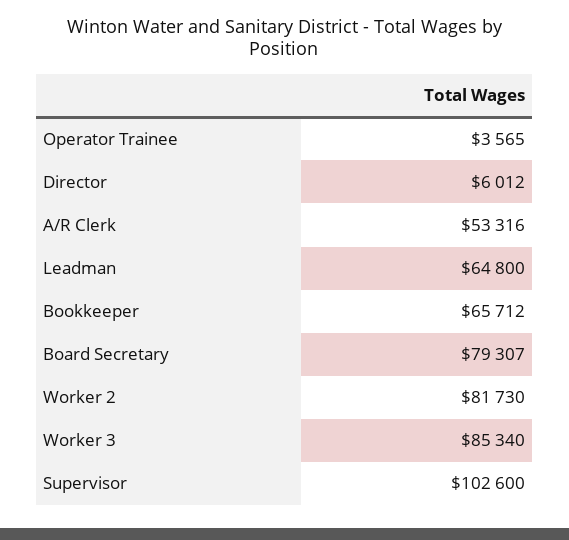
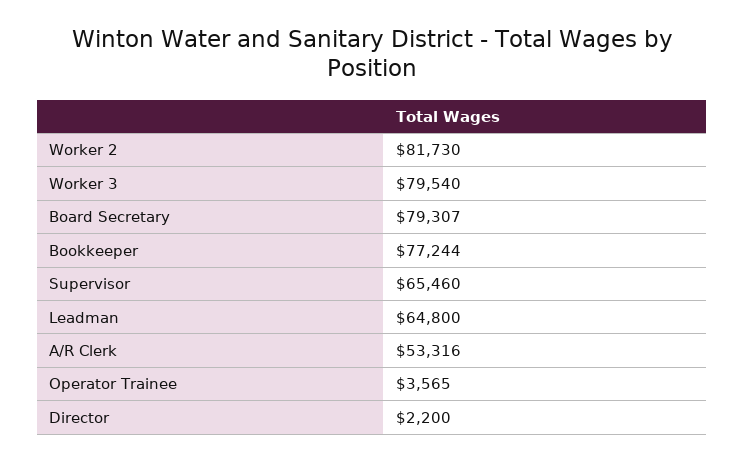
  {
    "Operator Trainee": 3565,
-   "Director": 6012,
+   "Director": 2200,
    "A/R Clerk": 53316,
    "Leadman": 64800,
-   "Bookkeeper": 65712,
+   "Bookkeeper": 77244,
    "Board Secretary": 79307,
    "Worker 2": 81730,
-   "Worker 3": 85340,
+   "Worker 3": 79540,
-   "Supervisor": 102600
+   "Supervisor": 65460
  }

